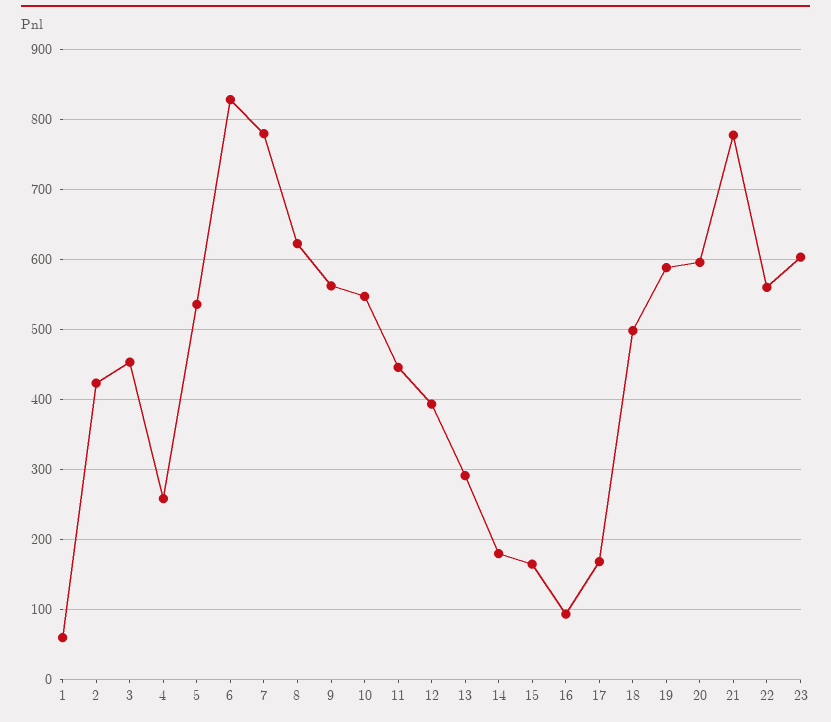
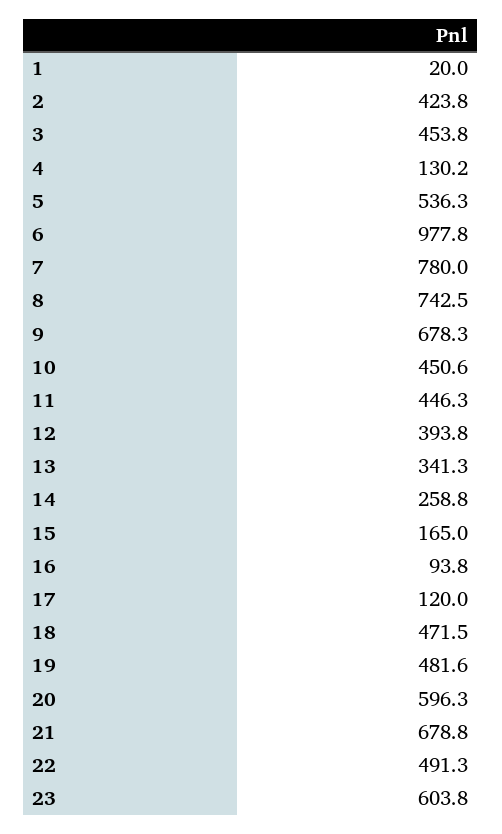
  {
-   "1": 60,
+   "1": 20,
    "2": 423.8,
    "3": 453.8,
-   "4": 260,
+   "4": 130.2,
    "5": 536.3,
-   "6": 830,
+   "6": 977.8,
    "7": 780,
-   "8": 620,
+   "8": 742.5,
-   "9": 560,
+   "9": 678.3,
-   "10": 550,
+   "10": 450.6,
    "11": 446.3,
    "12": 393.8,
-   "13": 290,
+   "13": 341.3,
-   "14": 180,
+   "14": 258.8,
    "15": 165,
    "16": 93.8,
-   "17": 170,
+   "17": 120,
-   "18": 500,
+   "18": 471.5,
-   "19": 590,
+   "19": 481.6,
    "20": 596.3,
-   "21": 780,
+   "21": 678.8,
-   "22": 560,
+   "22": 491.3,
    "23": 603.8
  }

